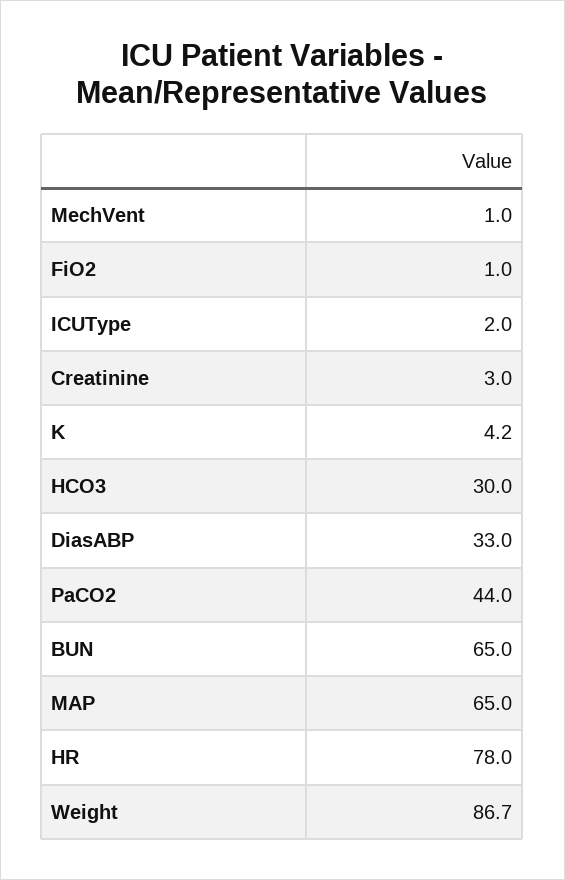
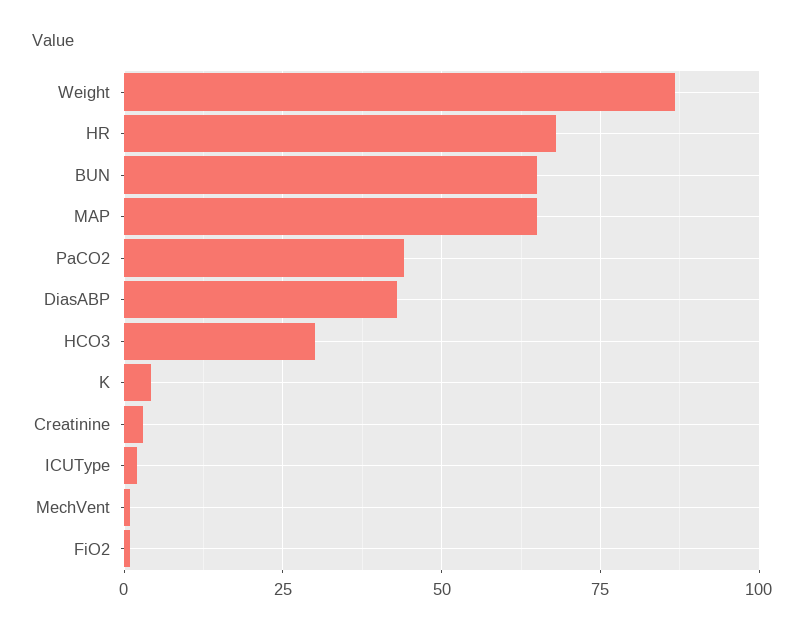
  {
    "MechVent": 1,
    "FiO2": 1,
    "ICUType": 2,
    "Creatinine": 3,
    "K": 4.2,
    "HCO3": 30,
-   "DiasABP": 33,
+   "DiasABP": 42.5,
    "PaCO2": 44,
    "BUN": 65,
    "MAP": 65,
-   "HR": 78,
+   "HR": 67.5,
    "Weight": 86.7
  }

